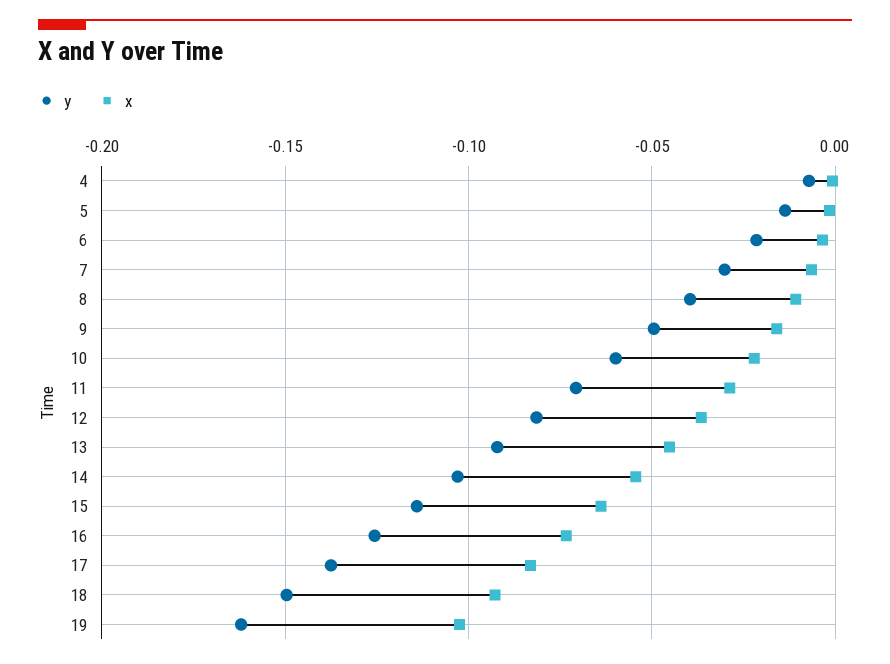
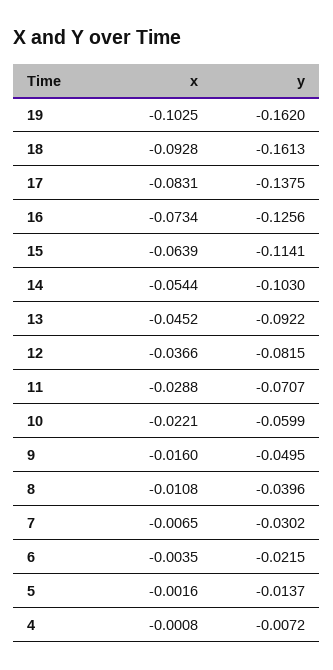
  {
    "y": {
      "4": -0.0072,
      "5": -0.0137,
      "6": -0.0215,
      "7": -0.0302,
      "8": -0.0396,
      "9": -0.0495,
      "10": -0.0599,
      "11": -0.0707,
      "12": -0.0815,
      "13": -0.0922,
      "14": -0.103,
      "15": -0.1141,
      "16": -0.1256,
      "17": -0.1375,
-     "18": -0.15,
+     "18": -0.1613,
      "19": -0.162
    },
    "x": {
      "4": -0.0008,
      "5": -0.0016,
      "6": -0.0035,
      "7": -0.0065,
      "8": -0.0108,
      "9": -0.016,
      "10": -0.0221,
      "11": -0.0288,
      "12": -0.0366,
      "13": -0.0452,
      "14": -0.0544,
      "15": -0.0639,
      "16": -0.0734,
      "17": -0.0831,
      "18": -0.0928,
      "19": -0.1025
    }
  }

